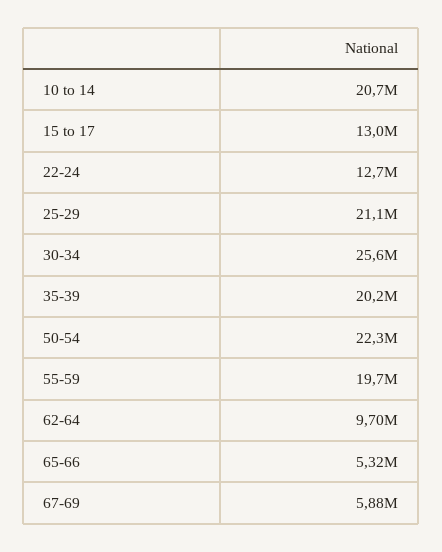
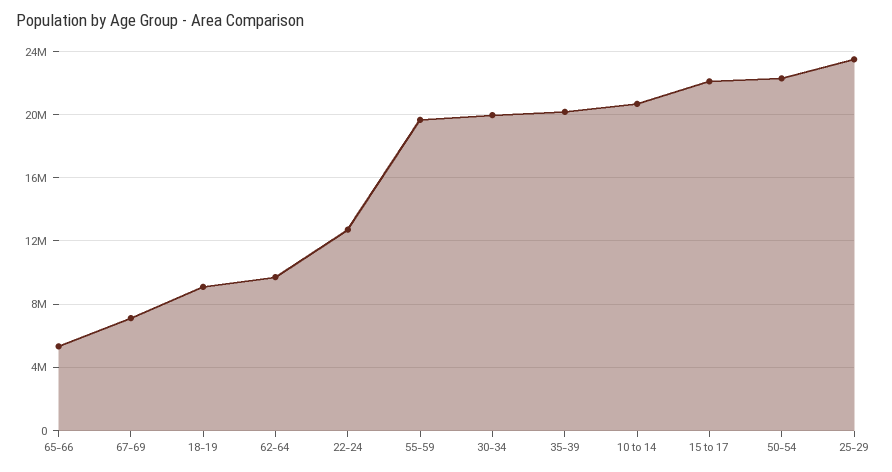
  {
    "10 to 14": 20700000,
-   "15 to 17": 13000000,
+   "15 to 17": 22000000,
    "22-24": 12700000,
-   "25-29": 21100000,
+   "25-29": 23500000,
-   "30-34": 25600000,
+   "30-34": 20000000,
    "35-39": 20200000,
    "50-54": 22300000,
    "55-59": 19700000,
    "62-64": 9700000,
    "65-66": 5320000,
-   "67-69": 5880000
+   "67-69": 7000000,
+   "18-19": 9000000
  }

